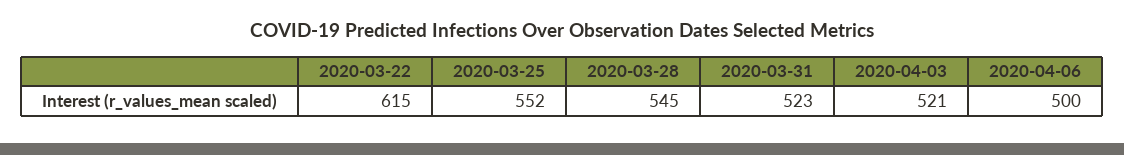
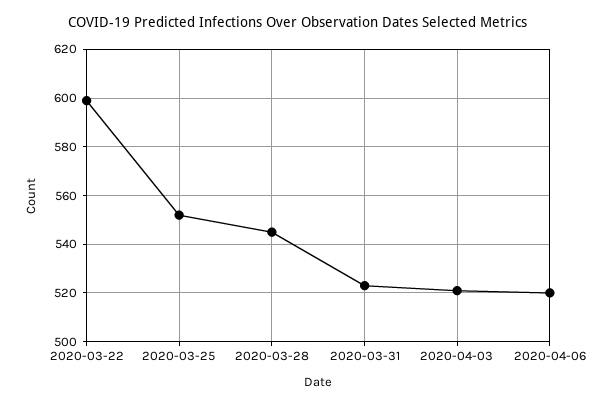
  {
-   "2020-03-22": 615,
+   "2020-03-22": 600,
    "2020-03-25": 552,
    "2020-03-28": 545,
    "2020-03-31": 523,
    "2020-04-03": 521,
-   "2020-04-06": 500
+   "2020-04-06": 520
  }

